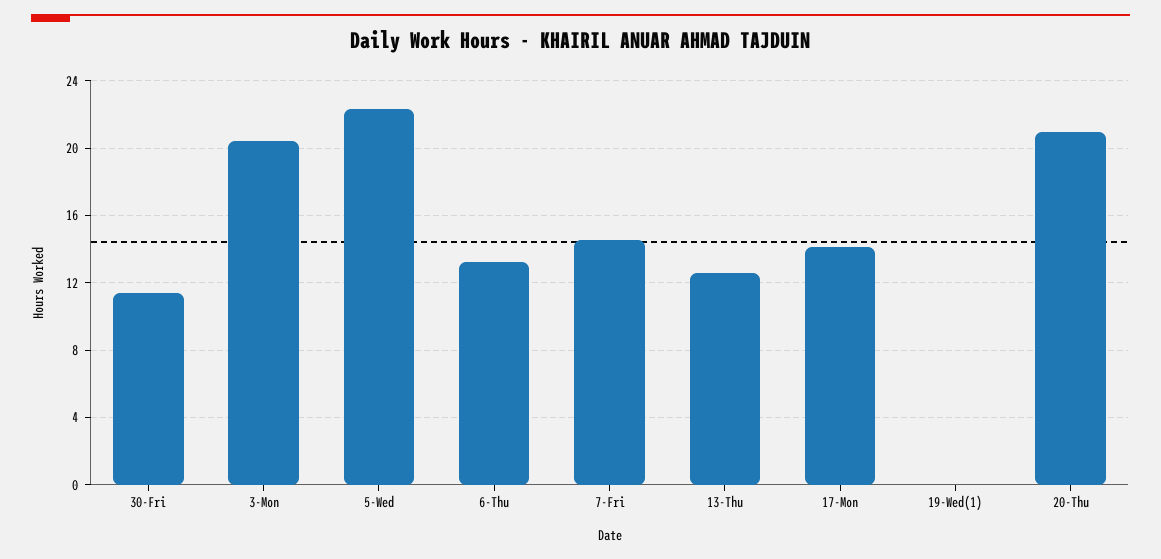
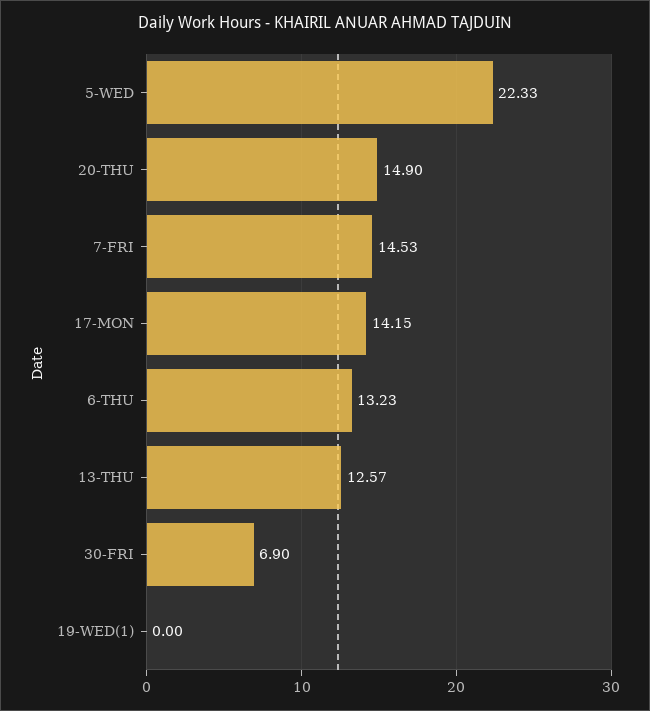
  {
-   "30-Fri": 11.5,
+   "30-Fri": 6.9,
-   "3-Mon": 20.5,
    "5-Wed": 22.33,
    "6-Thu": 13.23,
    "7-Fri": 14.53,
    "13-Thu": 12.57,
    "17-Mon": 14.15,
    "19-Wed(1)": 0,
-   "20-Thu": 21
+   "20-Thu": 14.9
  }

